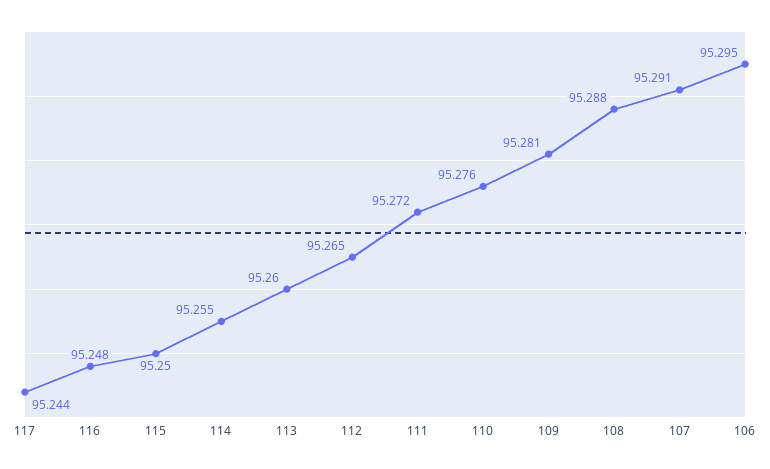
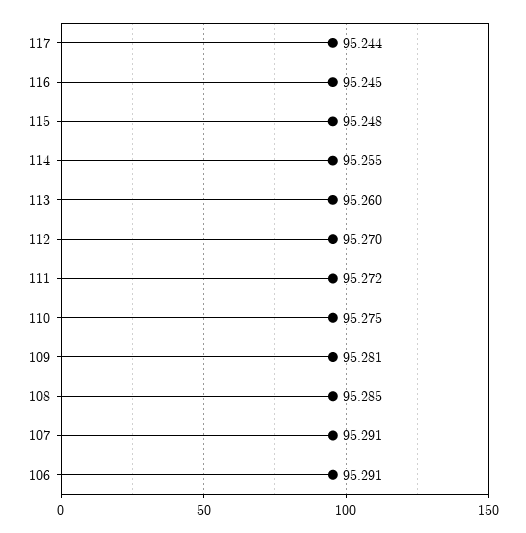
  {
    "117": 95.244,
-   "116": 95.248,
+   "116": 95.245,
-   "115": 95.25,
+   "115": 95.248,
    "114": 95.255,
    "113": 95.26,
-   "112": 95.265,
+   "112": 95.27,
    "111": 95.272,
-   "110": 95.276,
+   "110": 95.275,
    "109": 95.281,
-   "108": 95.288,
+   "108": 95.285,
    "107": 95.291,
-   "106": 95.295
+   "106": 95.291
  }

